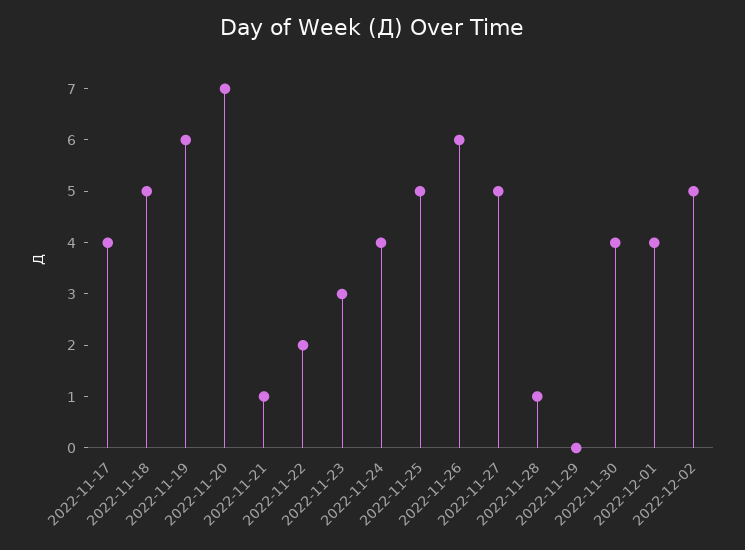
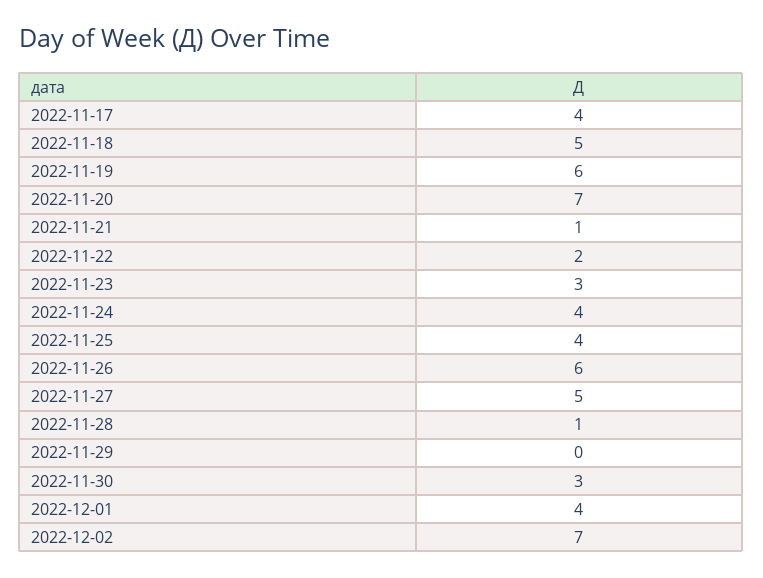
  {
    "2022-11-17": 4,
    "2022-11-18": 5,
    "2022-11-19": 6,
    "2022-11-20": 7,
    "2022-11-21": 1,
    "2022-11-22": 2,
    "2022-11-23": 3,
    "2022-11-24": 4,
-   "2022-11-25": 5,
+   "2022-11-25": 4,
    "2022-11-26": 6,
    "2022-11-27": 5,
    "2022-11-28": 1,
    "2022-11-29": 0,
-   "2022-11-30": 4,
+   "2022-11-30": 3,
    "2022-12-01": 4,
-   "2022-12-02": 5
+   "2022-12-02": 7
  }

